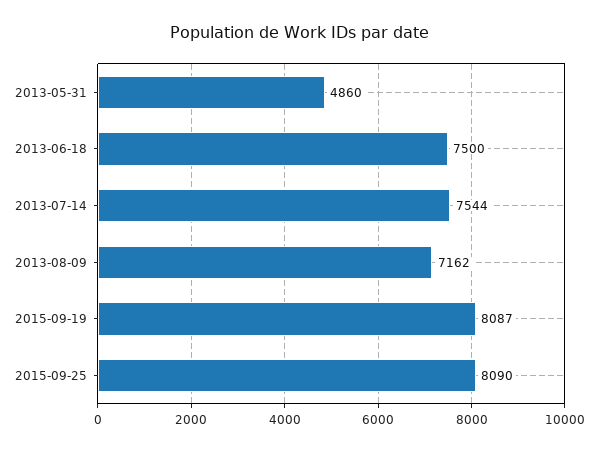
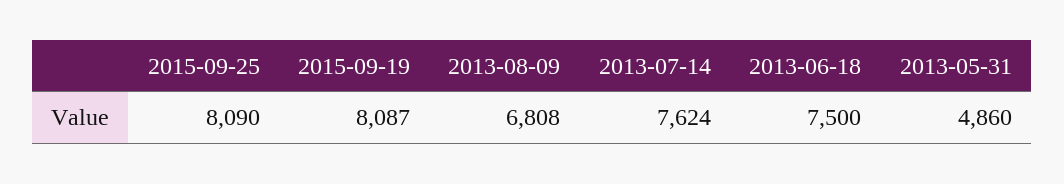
  {
    "2013-05-31": 4860,
    "2013-06-18": 7500,
-   "2013-07-14": 7544,
+   "2013-07-14": 7624,
-   "2013-08-09": 7162,
+   "2013-08-09": 6808,
    "2015-09-19": 8087,
    "2015-09-25": 8090
  }

